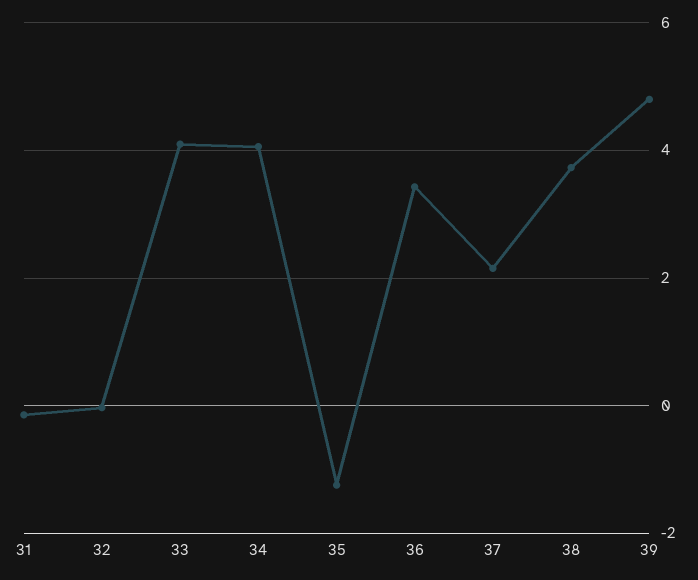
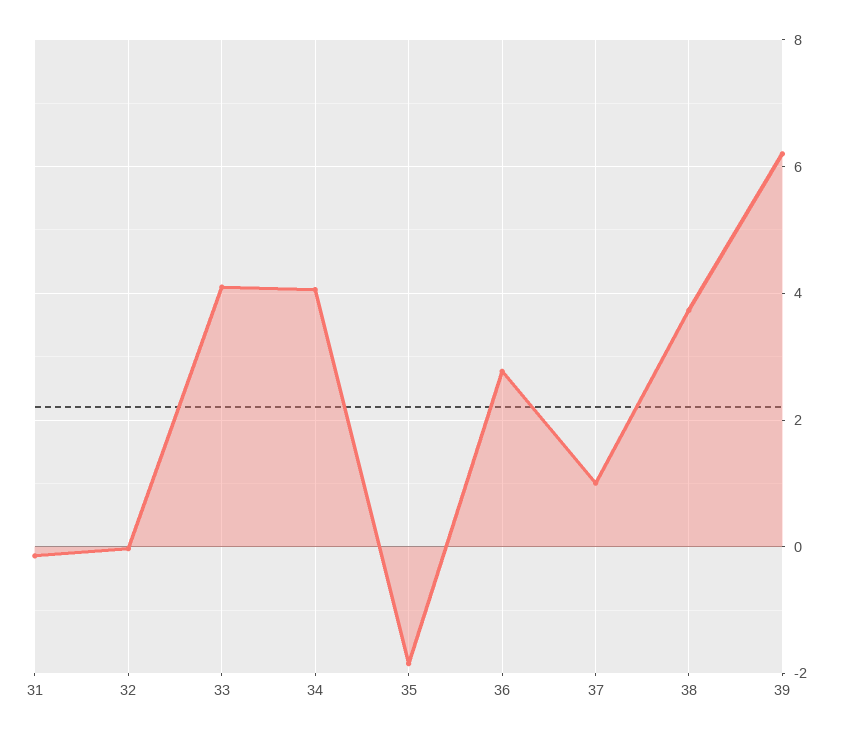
  {
    "31": -0.2,
    "32": 0,
    "33": 4.2,
    "34": 4,
-   "35": -1.2,
+   "35": -1.8,
-   "36": 3.4,
+   "36": 2.8,
-   "37": 2.2,
+   "37": 1,
    "38": 3.8,
-   "39": 4.8
+   "39": 6.2
  }

